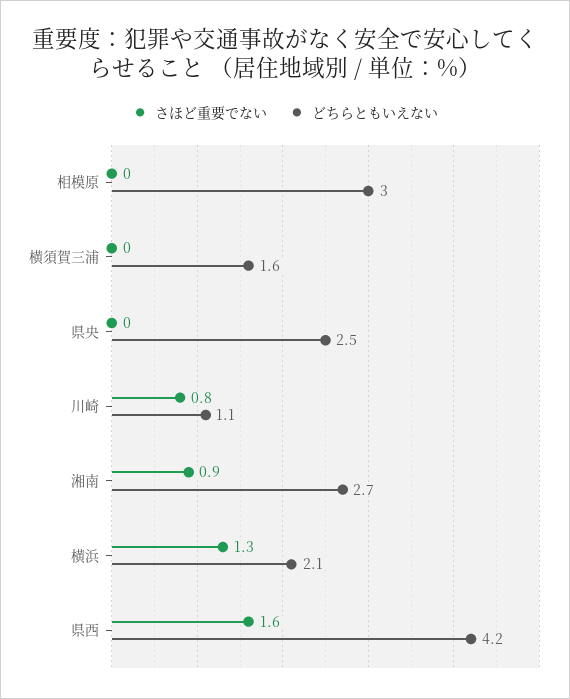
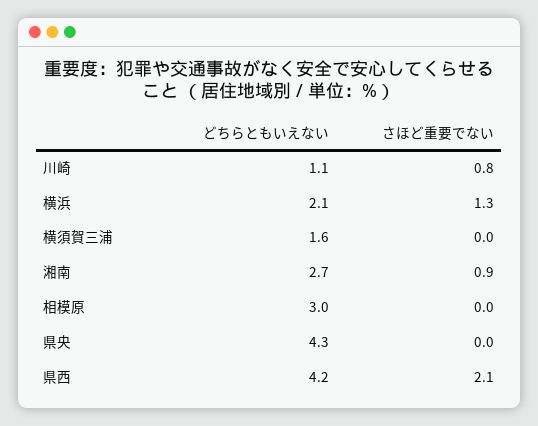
  {
    "さほど重要でない": {
      "相模原": 0,
      "横須賀三浦": 0,
      "県央": 0,
      "川崎": 0.8,
      "湘南": 0.9,
      "横浜": 1.3,
-     "県西": 1.6
+     "県西": 2.1
    },
    "どちらともいえない": {
      "相模原": 3,
      "横須賀三浦": 1.6,
-     "県央": 2.5,
+     "県央": 4.3,
      "川崎": 1.1,
      "湘南": 2.7,
      "横浜": 2.1,
      "県西": 4.2
    }
  }

